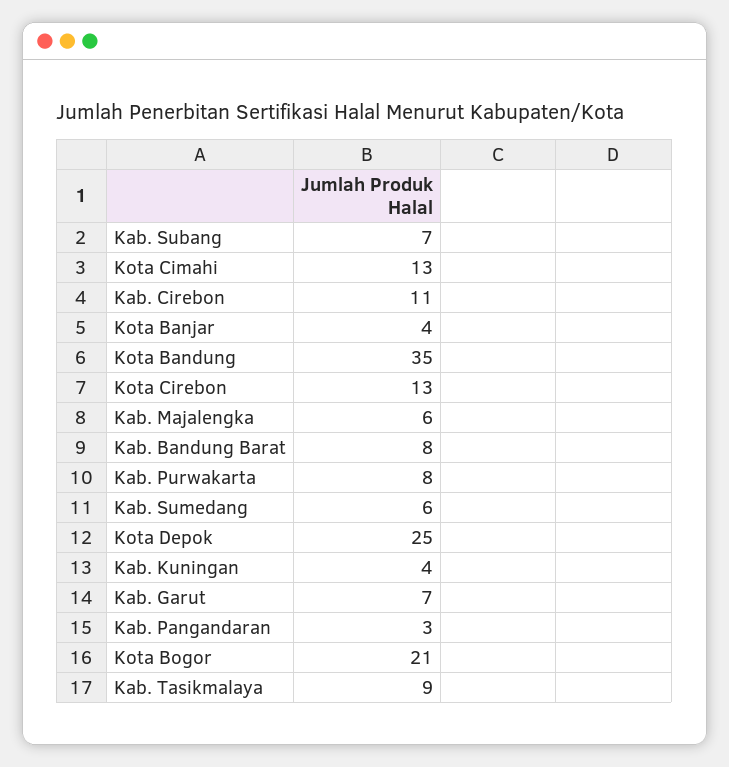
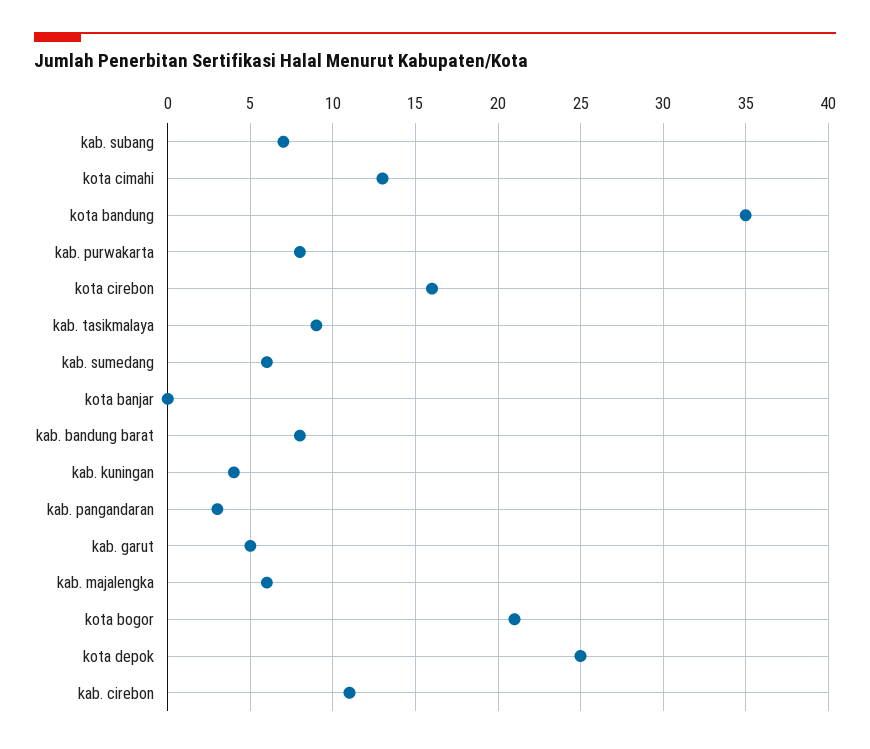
  {
    "Kab. Subang": 7,
    "Kota Cimahi": 13,
    "Kab. Cirebon": 11,
-   "Kota Banjar": 4,
+   "Kota Banjar": 0,
    "Kota Bandung": 35,
-   "Kota Cirebon": 13,
+   "Kota Cirebon": 16,
    "Kab. Majalengka": 6,
    "Kab. Bandung Barat": 8,
    "Kab. Purwakarta": 8,
    "Kab. Sumedang": 6,
    "Kota Depok": 25,
    "Kab. Kuningan": 4,
-   "Kab. Garut": 7,
+   "Kab. Garut": 5,
    "Kab. Pangandaran": 3,
    "Kota Bogor": 21,
    "Kab. Tasikmalaya": 9
  }

